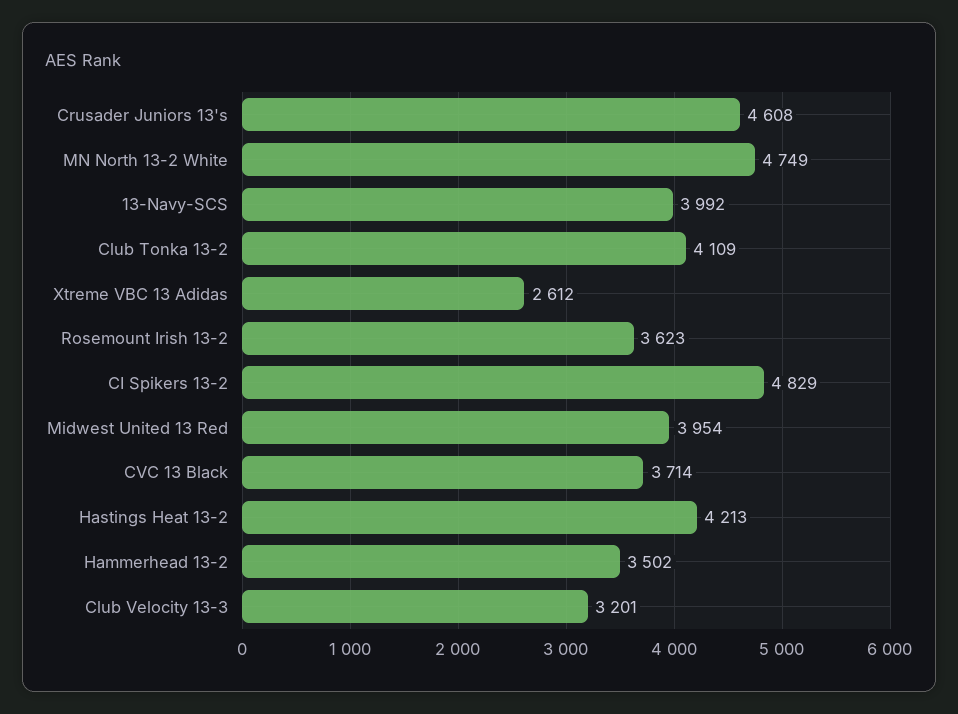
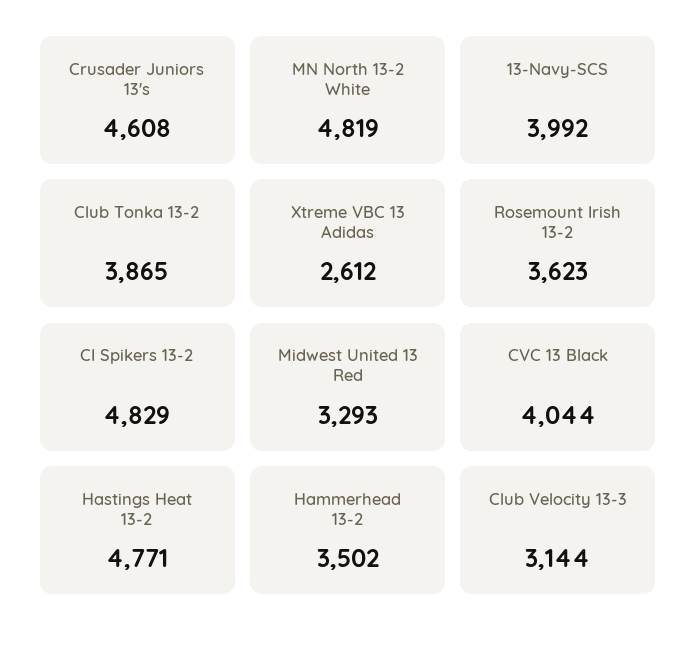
  {
    "Crusader Juniors 13's": 4608,
-   "MN North 13-2 White": 4749,
+   "MN North 13-2 White": 4819,
    "13-Navy-SCS": 3992,
-   "Club Tonka 13-2": 4109,
+   "Club Tonka 13-2": 3865,
    "Xtreme VBC 13 Adidas": 2612,
    "Rosemount Irish 13-2": 3623,
    "CI Spikers 13-2": 4829,
-   "Midwest United 13 Red": 3954,
+   "Midwest United 13 Red": 3293,
-   "CVC 13 Black": 3714,
+   "CVC 13 Black": 4044,
-   "Hastings Heat 13-2": 4213,
+   "Hastings Heat 13-2": 4771,
    "Hammerhead 13-2": 3502,
-   "Club Velocity 13-3": 3201
+   "Club Velocity 13-3": 3144
  }

